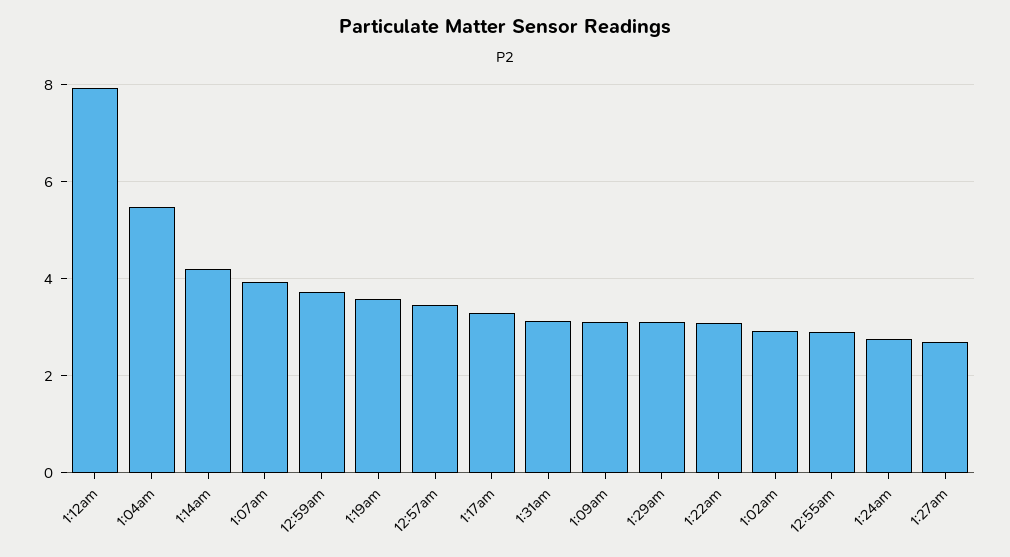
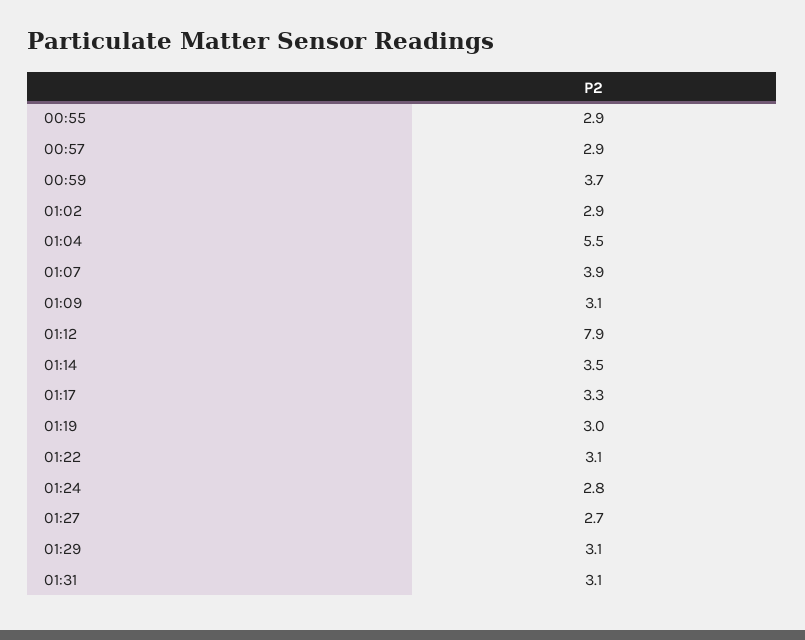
  {
    "1:12am": 7.9,
    "1:04am": 5.5,
-   "1:14am": 4.2,
+   "1:14am": 3.5,
    "1:07am": 3.9,
    "12:59am": 3.7,
-   "1:19am": 3.6,
+   "1:19am": 3,
-   "12:57am": 3.4,
+   "12:57am": 2.9,
    "1:17am": 3.3,
    "1:31am": 3.1,
    "1:09am": 3.1,
    "1:29am": 3.1,
    "1:22am": 3.1,
    "1:02am": 2.9,
    "12:55am": 2.9,
    "1:24am": 2.8,
    "1:27am": 2.7
  }

